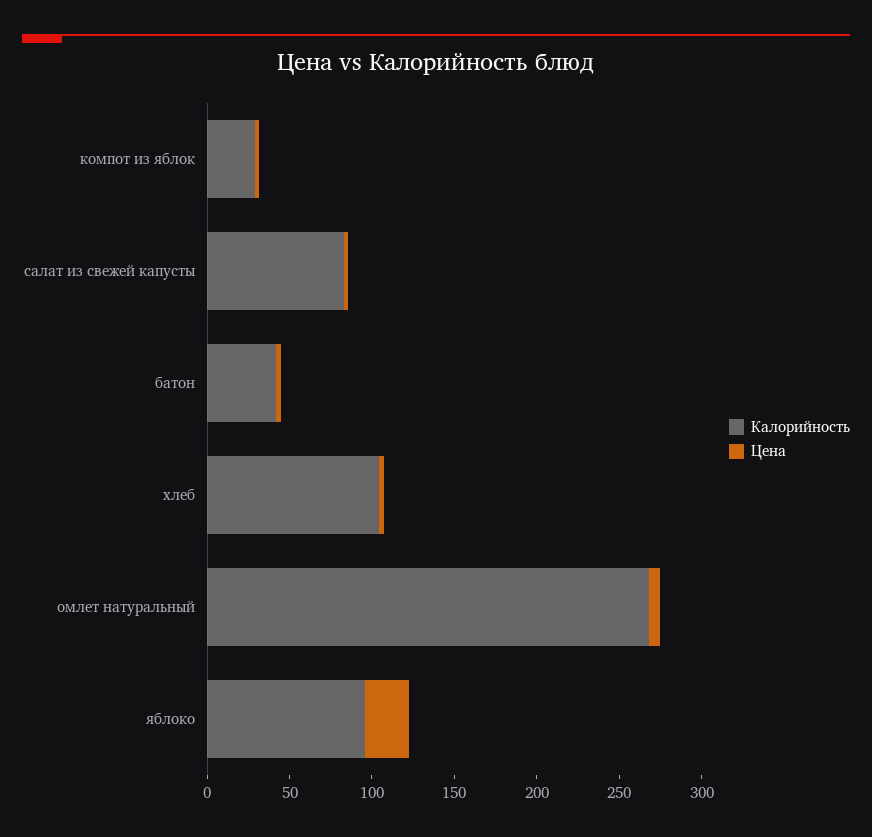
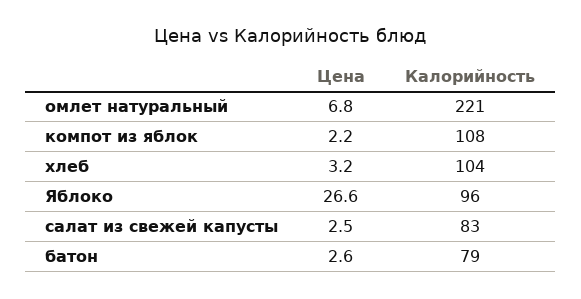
  {
    "Калорийность": {
-     "компот из яблок": 30,
+     "компот из яблок": 108,
      "салат из свежей капусты": 83,
-     "батон": 40,
+     "батон": 79,
      "хлеб": 104,
-     "омлет натуральный": 270,
+     "омлет натуральный": 221,
      "яблоко": 96
    },
    "Цена": {
      "компот из яблок": 2.2,
      "салат из свежей капусты": 2.5,
      "батон": 2.6,
      "хлеб": 3.2,
      "омлет натуральный": 6.8,
      "яблоко": 26.6
    }
  }

